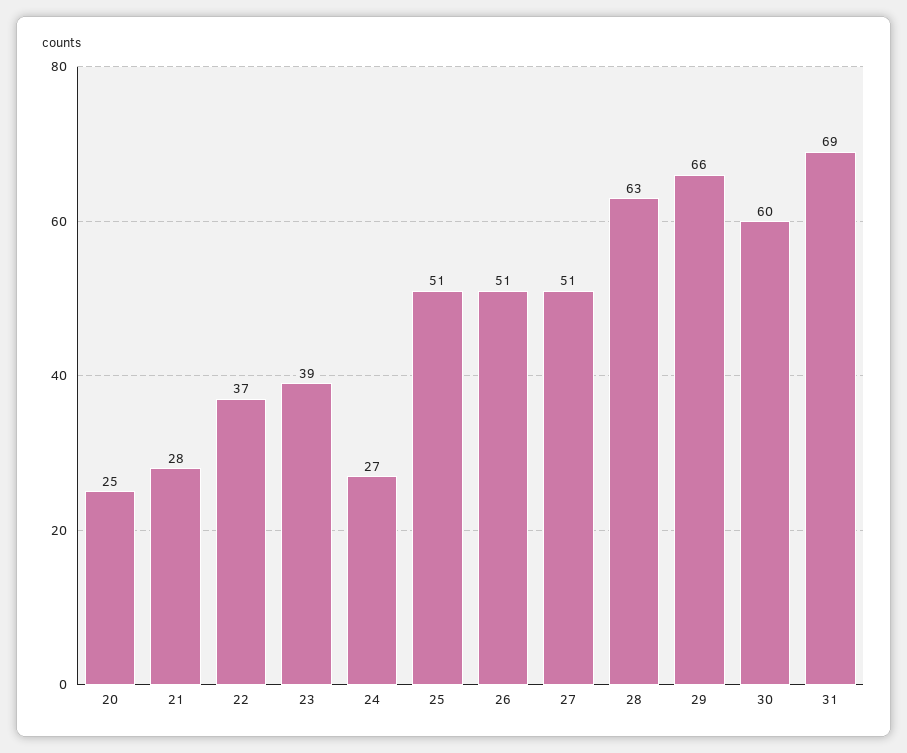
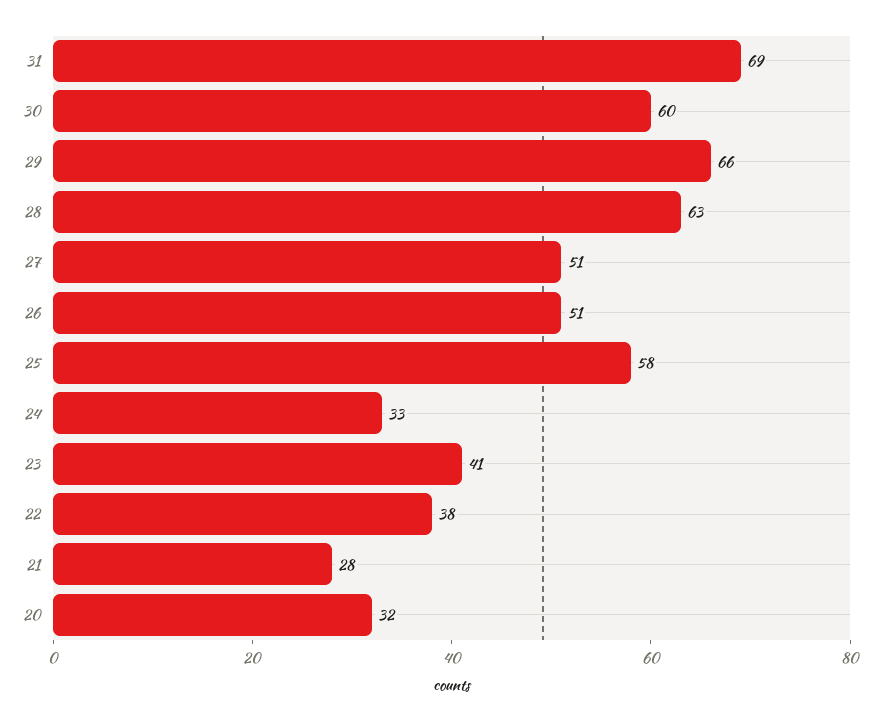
  {
-   "20": 25,
+   "20": 32,
    "21": 28,
-   "22": 37,
+   "22": 38,
-   "23": 39,
+   "23": 41,
-   "24": 27,
+   "24": 33,
-   "25": 51,
+   "25": 58,
    "26": 51,
    "27": 51,
    "28": 63,
    "29": 66,
    "30": 60,
    "31": 69
  }

